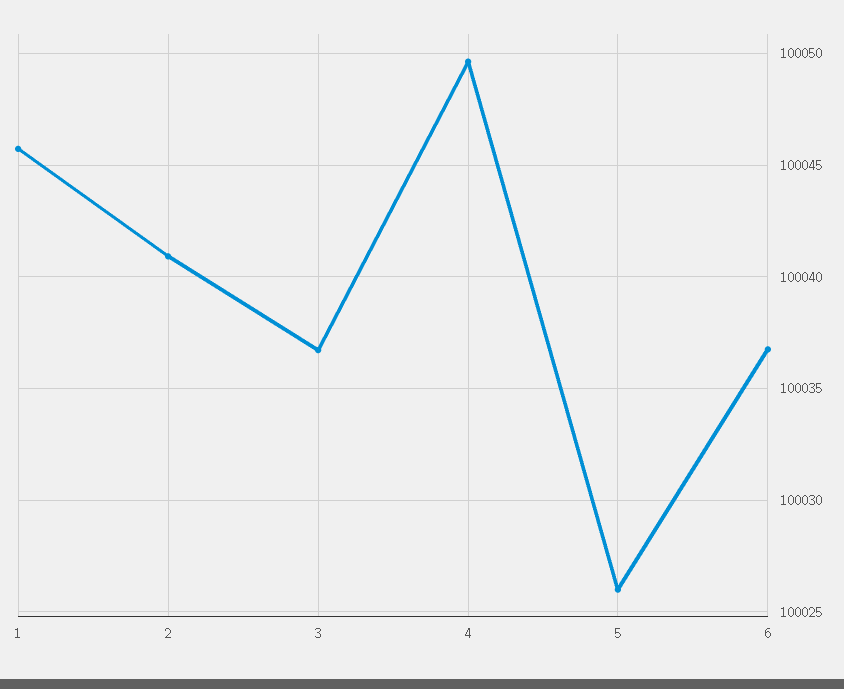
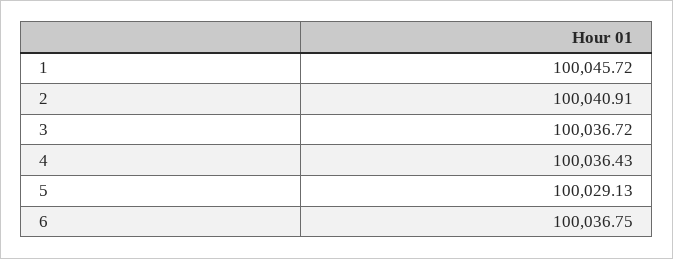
  {
    "1": 100045.72,
    "2": 100040.91,
    "3": 100036.72,
-   "4": 100049.5,
+   "4": 100036.43,
-   "5": 100026,
+   "5": 100029.13,
    "6": 100036.75
  }

